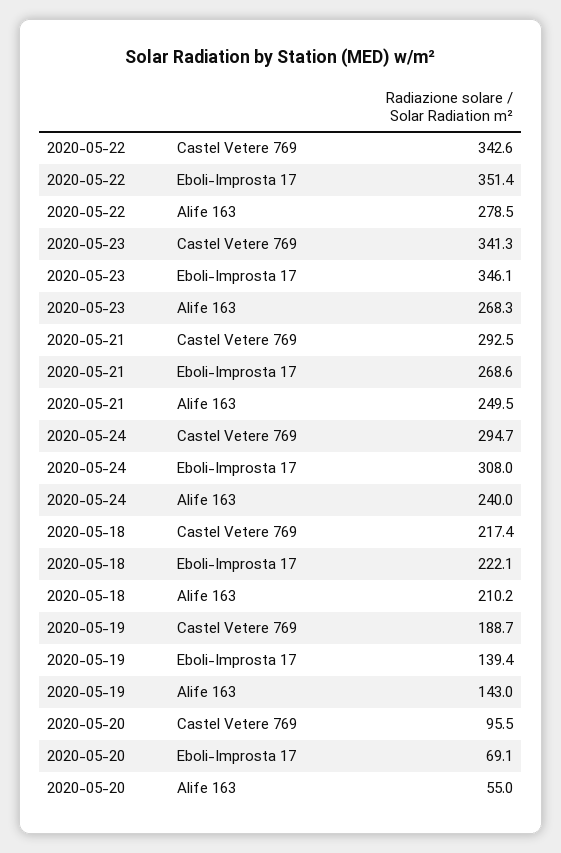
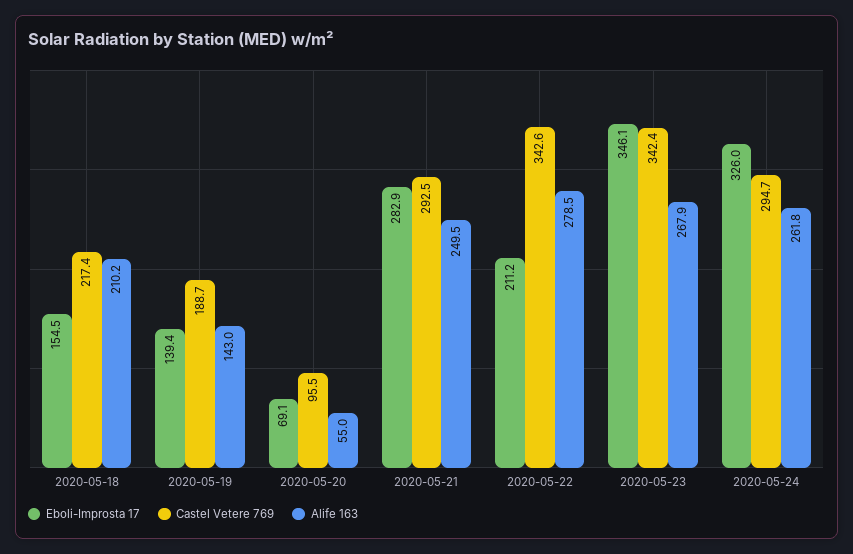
  {
    "Castel Vetere 769": {
      "2020-05-22": 342.6,
-     "2020-05-23": 341.3,
+     "2020-05-23": 342.4,
      "2020-05-21": 292.5,
      "2020-05-24": 294.7,
      "2020-05-18": 217.4,
      "2020-05-19": 188.7,
      "2020-05-20": 95.5
    },
    "Eboli-Improsta 17": {
-     "2020-05-22": 351.4,
+     "2020-05-22": 211.2,
      "2020-05-23": 346.1,
-     "2020-05-21": 268.6,
+     "2020-05-21": 282.9,
-     "2020-05-24": 308,
+     "2020-05-24": 326,
-     "2020-05-18": 222.1,
+     "2020-05-18": 154.5,
      "2020-05-19": 139.4,
      "2020-05-20": 69.1
    },
    "Alife 163": {
      "2020-05-22": 278.5,
-     "2020-05-23": 268.3,
+     "2020-05-23": 267.9,
      "2020-05-21": 249.5,
-     "2020-05-24": 240,
+     "2020-05-24": 261.8,
      "2020-05-18": 210.2,
      "2020-05-19": 143,
      "2020-05-20": 55
    }
  }

